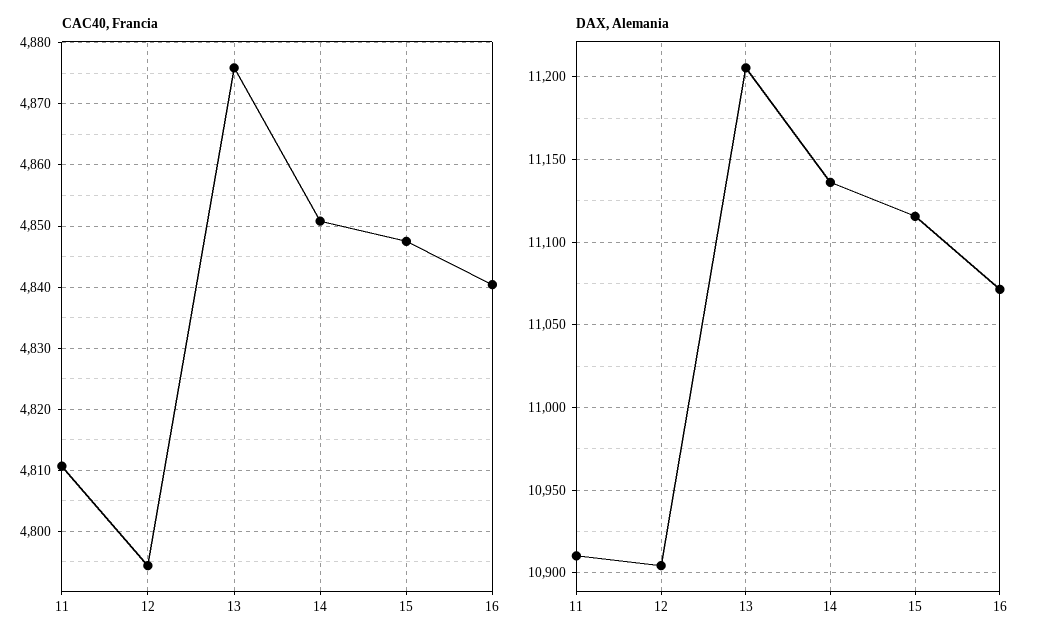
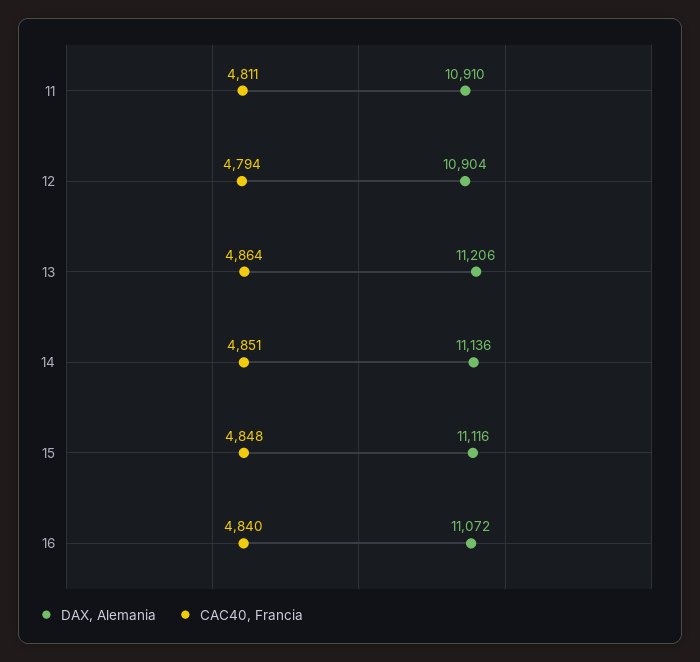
  {
    "CAC40, Francia": {
      "11": 4811,
      "12": 4794,
-     "13": 4876,
+     "13": 4864,
      "14": 4851,
      "15": 4848,
      "16": 4840
    },
    "DAX, Alemania": {
      "11": 10910,
      "12": 10904,
      "13": 11206,
      "14": 11136,
      "15": 11116,
      "16": 11072
    }
  }

